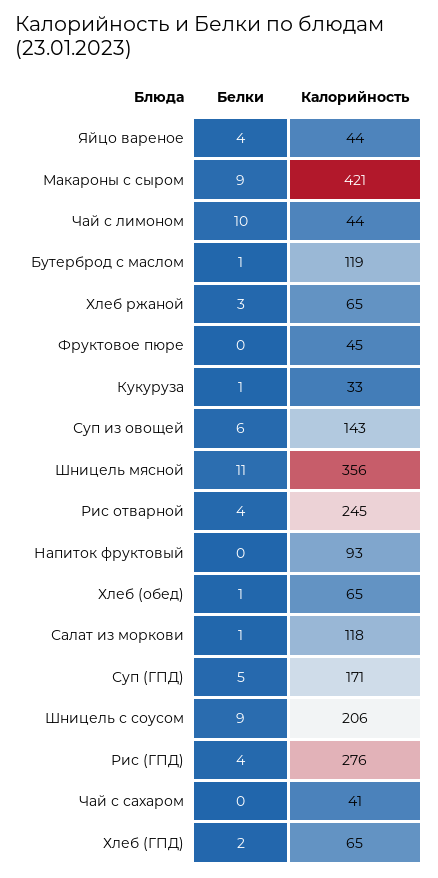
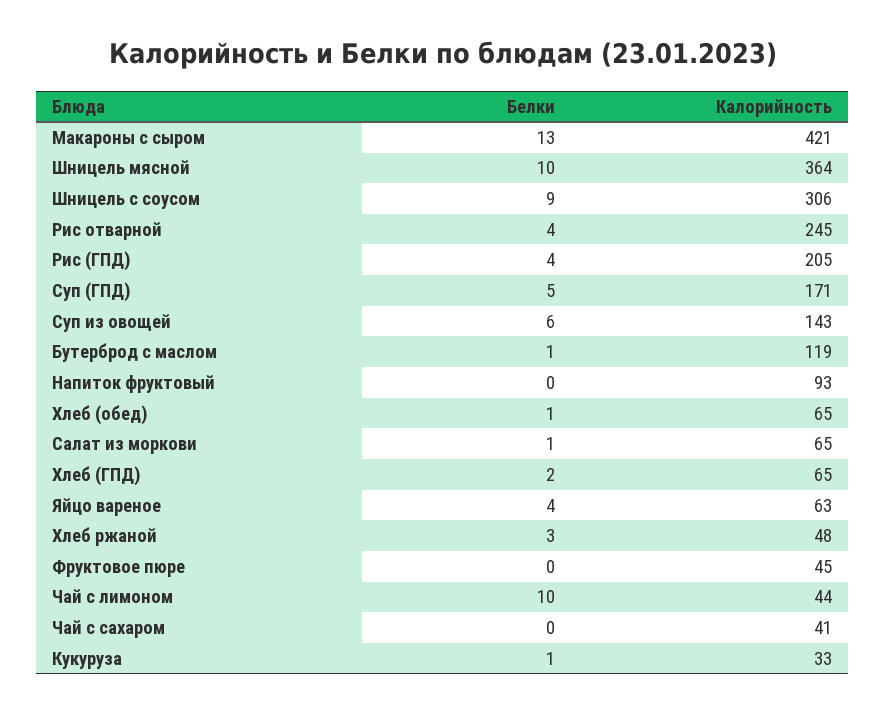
  {
    "Белки": {
      "Яйцо вареное": 4,
-     "Макароны с сыром": 9,
+     "Макароны с сыром": 13,
      "Чай с лимоном": 10,
      "Бутерброд с маслом": 1,
      "Хлеб ржаной": 3,
      "Фруктовое пюре": 0,
      "Кукуруза": 1,
      "Суп из овощей": 6,
-     "Шницель мясной": 11,
+     "Шницель мясной": 10,
      "Рис отварной": 4,
      "Напиток фруктовый": 0,
      "Хлеб (обед)": 1,
      "Салат из моркови": 1,
      "Суп (ГПД)": 5,
      "Шницель с соусом": 9,
      "Рис (ГПД)": 4,
      "Чай с сахаром": 0,
      "Хлеб (ГПД)": 2
    },
    "Калорийность": {
-     "Яйцо вареное": 44,
+     "Яйцо вареное": 63,
      "Макароны с сыром": 421,
      "Чай с лимоном": 44,
      "Бутерброд с маслом": 119,
-     "Хлеб ржаной": 65,
+     "Хлеб ржаной": 48,
      "Фруктовое пюре": 45,
      "Кукуруза": 33,
      "Суп из овощей": 143,
-     "Шницель мясной": 356,
+     "Шницель мясной": 364,
      "Рис отварной": 245,
      "Напиток фруктовый": 93,
      "Хлеб (обед)": 65,
-     "Салат из моркови": 118,
+     "Салат из моркови": 65,
      "Суп (ГПД)": 171,
-     "Шницель с соусом": 206,
+     "Шницель с соусом": 306,
-     "Рис (ГПД)": 276,
+     "Рис (ГПД)": 205,
      "Чай с сахаром": 41,
      "Хлеб (ГПД)": 65
    }
  }

